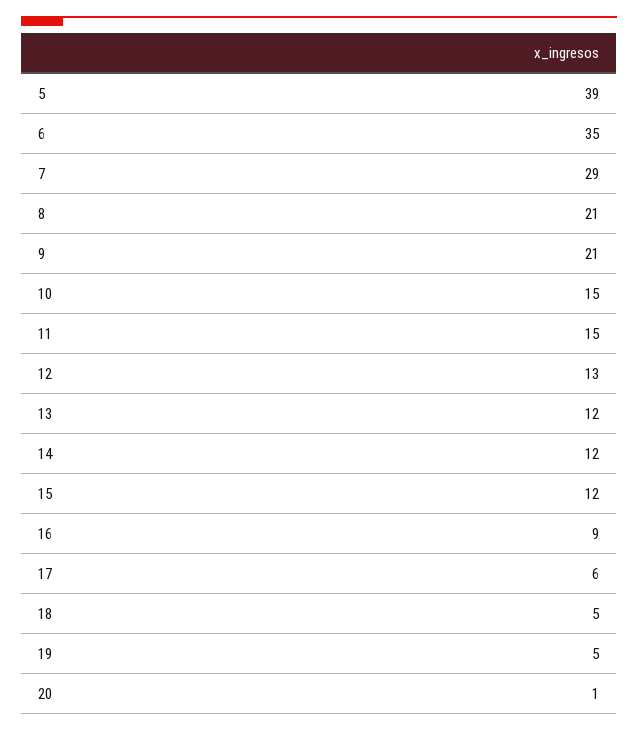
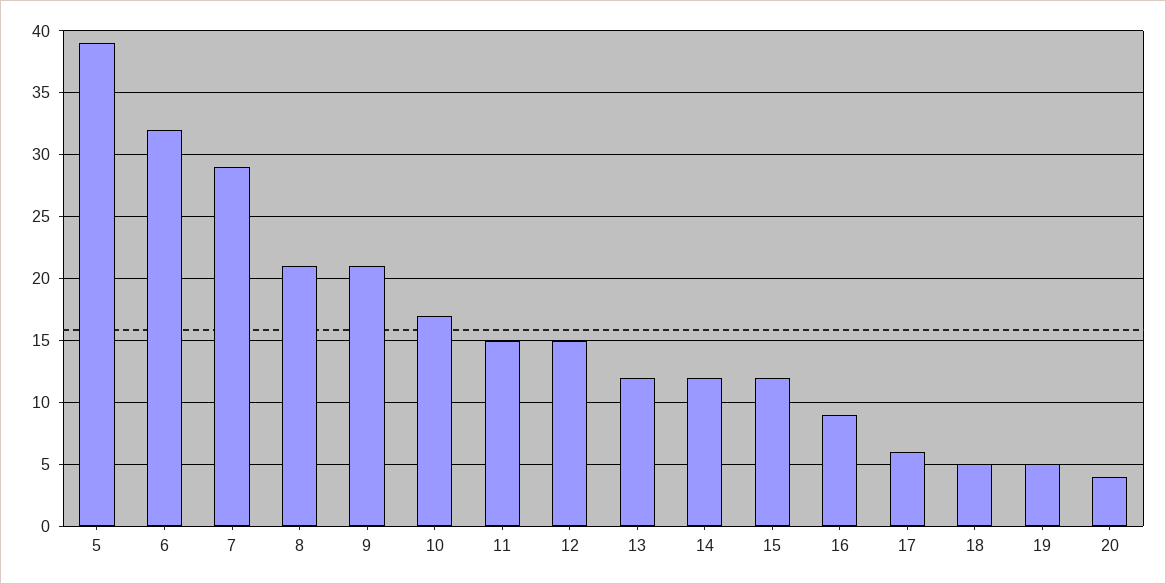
  {
    "5": 39,
-   "6": 35,
+   "6": 32,
    "7": 29,
    "8": 21,
    "9": 21,
-   "10": 15,
+   "10": 17,
    "11": 15,
-   "12": 13,
+   "12": 15,
    "13": 12,
    "14": 12,
    "15": 12,
    "16": 9,
    "17": 6,
    "18": 5,
    "19": 5,
-   "20": 1
+   "20": 4
  }

